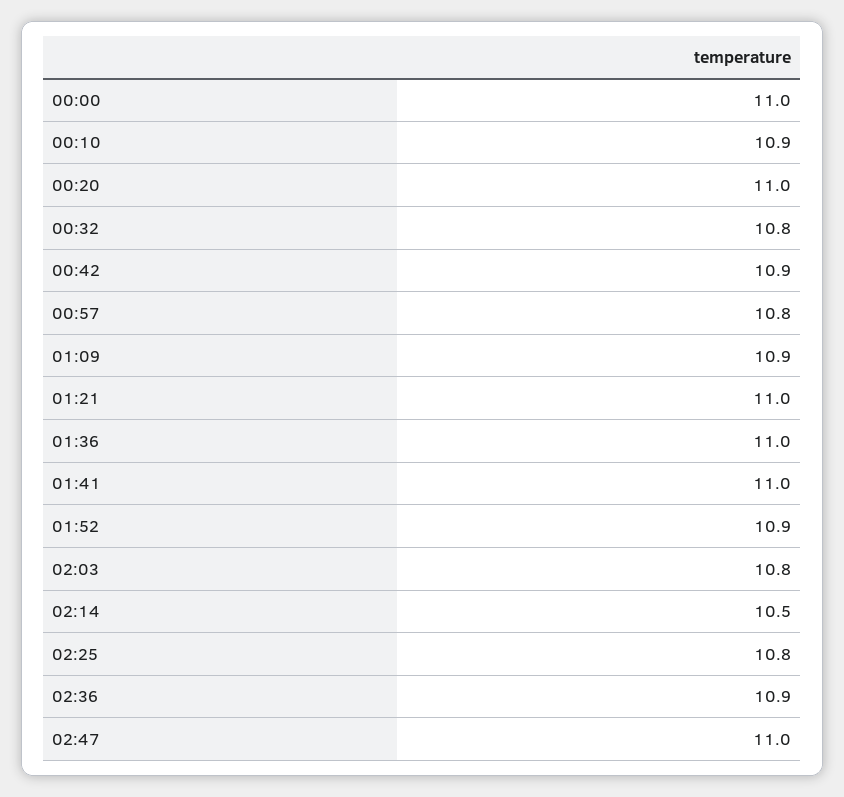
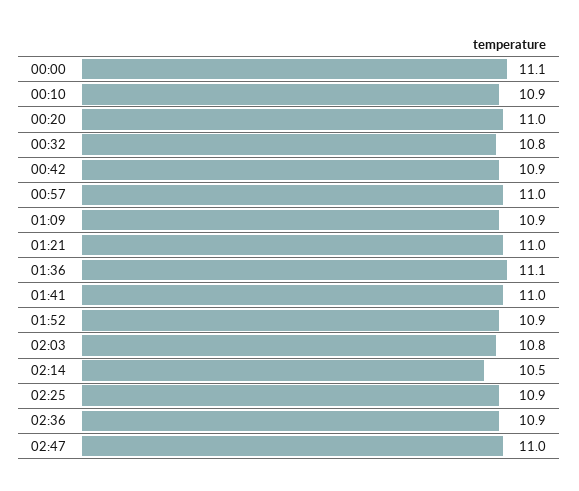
  {
-   "00:00": 11,
+   "00:00": 11.1,
    "00:10": 10.9,
    "00:20": 11,
    "00:32": 10.8,
    "00:42": 10.9,
-   "00:57": 10.8,
+   "00:57": 11,
    "01:09": 10.9,
    "01:21": 11,
-   "01:36": 11,
+   "01:36": 11.1,
    "01:41": 11,
    "01:52": 10.9,
    "02:03": 10.8,
    "02:14": 10.5,
-   "02:25": 10.8,
+   "02:25": 10.9,
    "02:36": 10.9,
    "02:47": 11
  }

